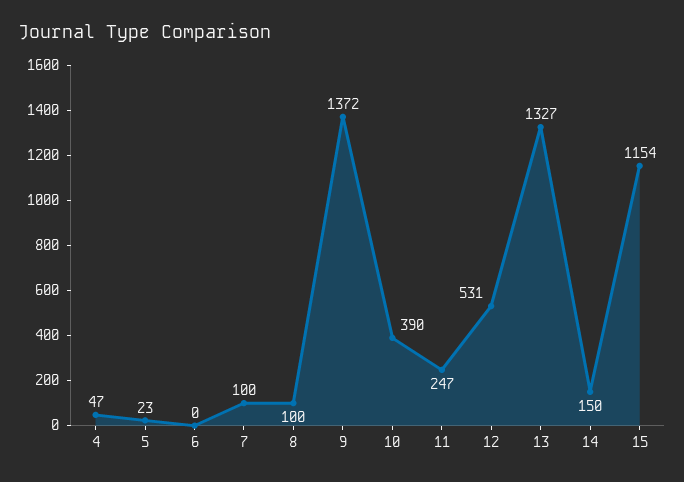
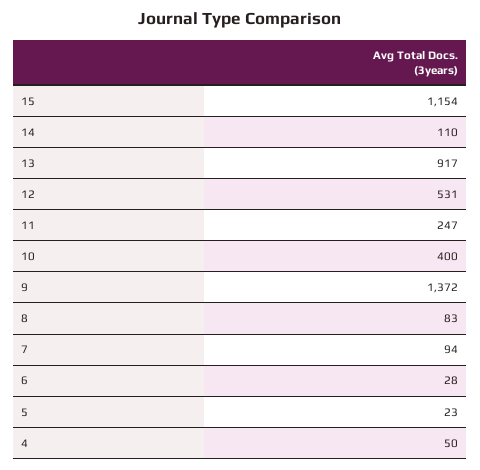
  {
-   "4": 47,
+   "4": 50,
    "5": 23,
-   "6": 0,
+   "6": 28,
-   "7": 100,
+   "7": 94,
-   "8": 100,
+   "8": 83,
    "9": 1372,
-   "10": 390,
+   "10": 400,
    "11": 247,
    "12": 531,
-   "13": 1327,
+   "13": 917,
-   "14": 150,
+   "14": 110,
    "15": 1154
  }

